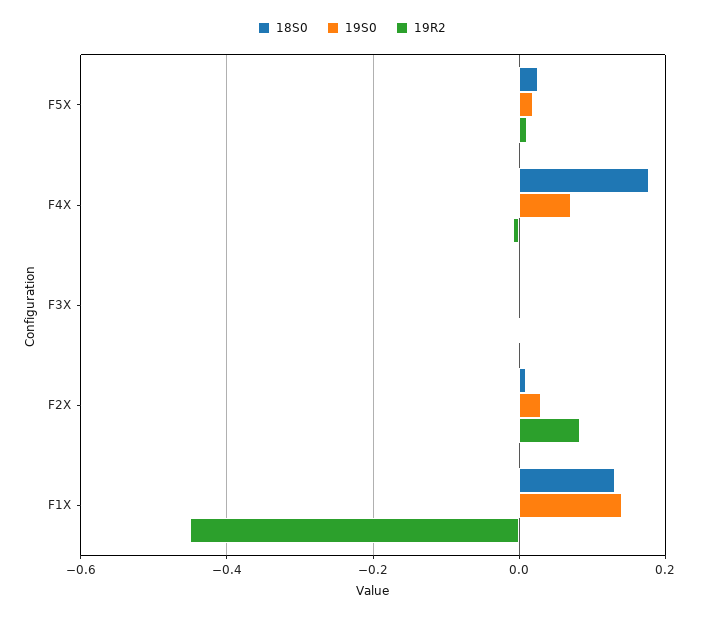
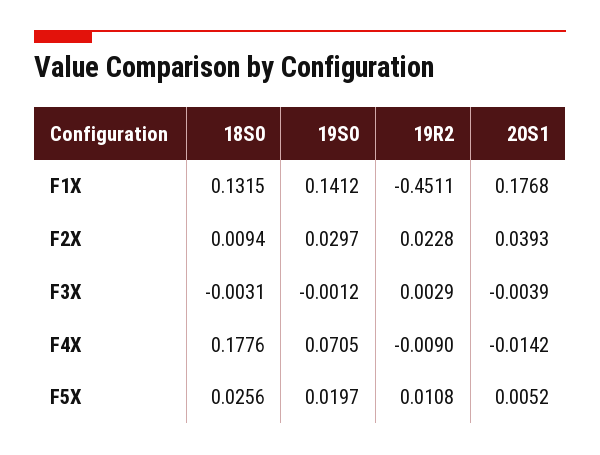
  {
    "18S0": {
      "F5X": 0.0256,
      "F4X": 0.1776,
      "F3X": -0.0031,
      "F2X": 0.0094,
      "F1X": 0.1315
    },
    "19S0": {
      "F5X": 0.0197,
      "F4X": 0.0705,
      "F3X": -0.0012,
      "F2X": 0.0297,
      "F1X": 0.1412
    },
    "19R2": {
      "F5X": 0.0108,
      "F4X": -0.009,
      "F3X": 0.0029,
-     "F2X": 0.08,
+     "F2X": 0.0228,
      "F1X": -0.4511
-   }
+   },
+   "20S1": {
+     "F1X": 0.1768,
+     "F2X": 0.0393,
+     "F3X": -0.0039,
+     "F4X": -0.0142,
+     "F5X": 0.0052
+   }
  }

